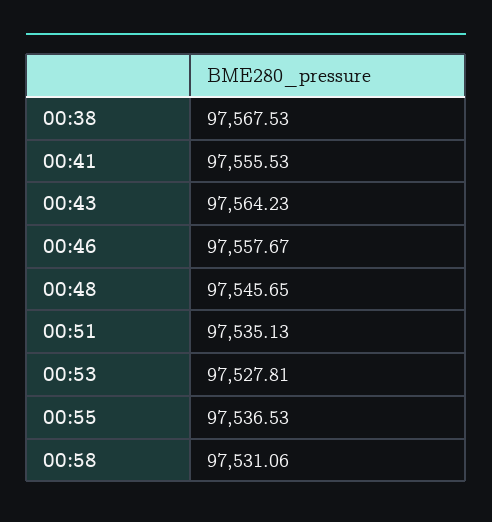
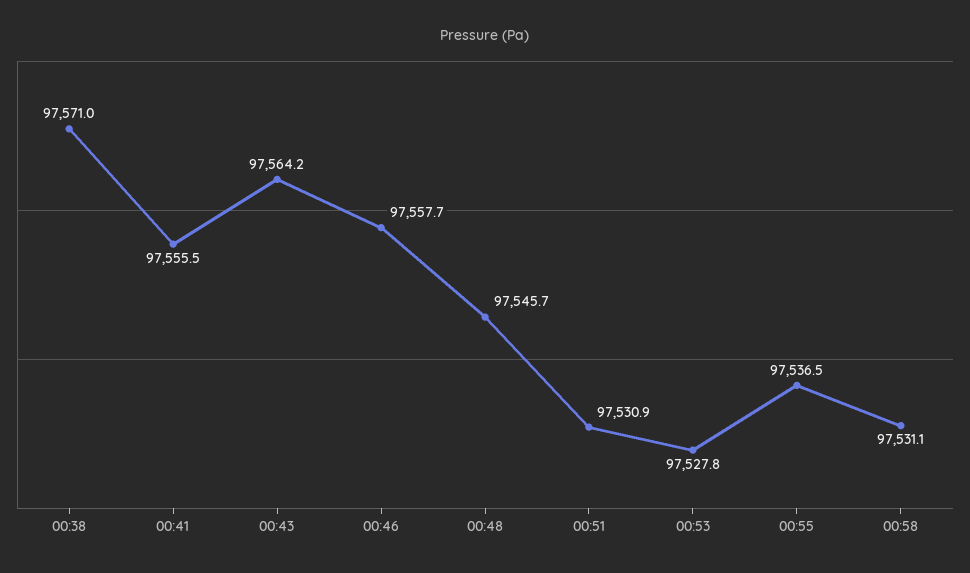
  {
-   "00:38": 97567.53,
+   "00:38": 97571,
    "00:41": 97555.53,
    "00:43": 97564.23,
    "00:46": 97557.67,
    "00:48": 97545.65,
-   "00:51": 97535.13,
+   "00:51": 97530.9,
    "00:53": 97527.81,
    "00:55": 97536.53,
    "00:58": 97531.06
  }

